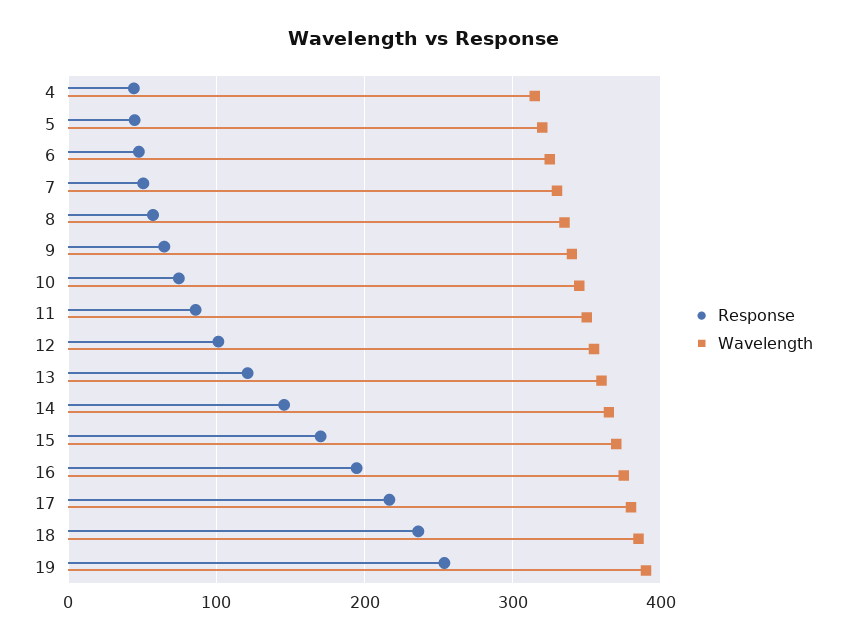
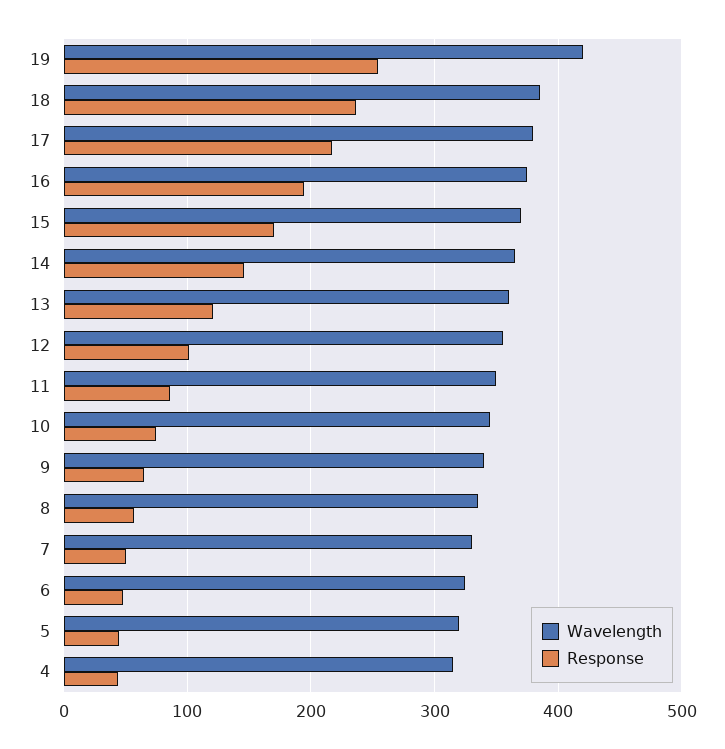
  {
    "Response": {
      "4": 40,
      "5": 40,
      "6": 50,
      "7": 50,
      "8": 60,
      "9": 60,
      "10": 70,
      "11": 90,
      "12": 100,
      "13": 120,
      "14": 150,
      "15": 170,
      "16": 190,
      "17": 220,
      "18": 240,
      "19": 250
    },
    "Wavelength": {
      "4": 320,
      "5": 320,
      "6": 330,
      "7": 330,
      "8": 340,
      "9": 340,
      "10": 350,
      "11": 350,
      "12": 360,
      "13": 360,
      "14": 370,
      "15": 370,
      "16": 380,
      "17": 380,
      "18": 390,
-     "19": 390
+     "19": 420
    }
  }

